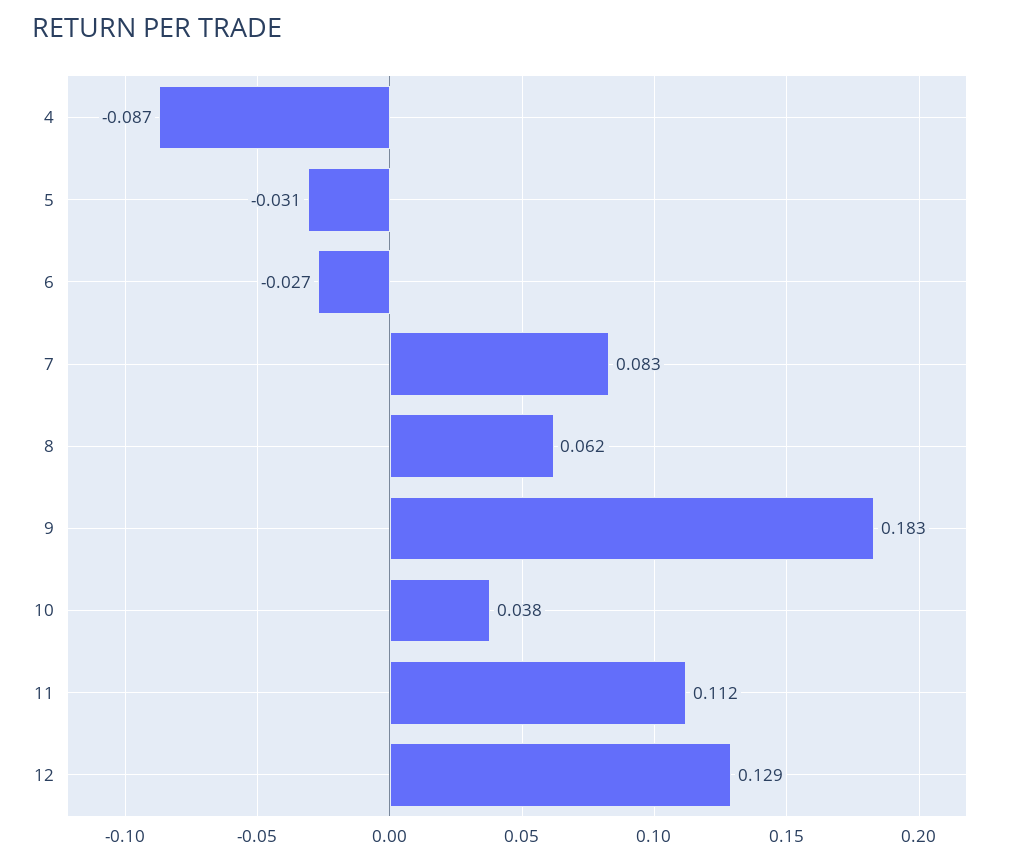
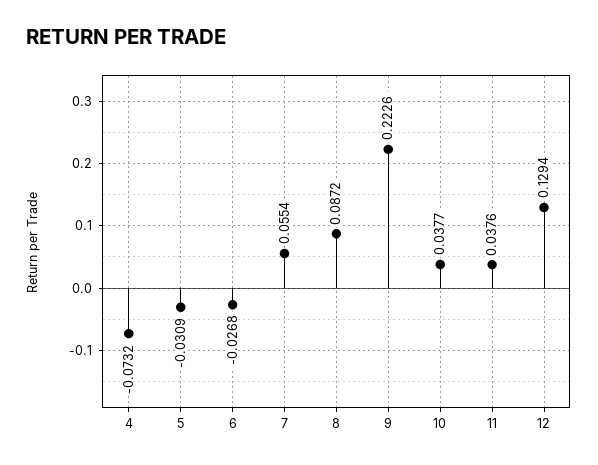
  {
-   "4": -0.087,
+   "4": -0.0732,
    "5": -0.0309,
    "6": -0.0268,
-   "7": 0.083,
+   "7": 0.0554,
-   "8": 0.062,
+   "8": 0.0872,
-   "9": 0.183,
+   "9": 0.2226,
    "10": 0.0377,
-   "11": 0.112,
+   "11": 0.0376,
    "12": 0.1294
  }

